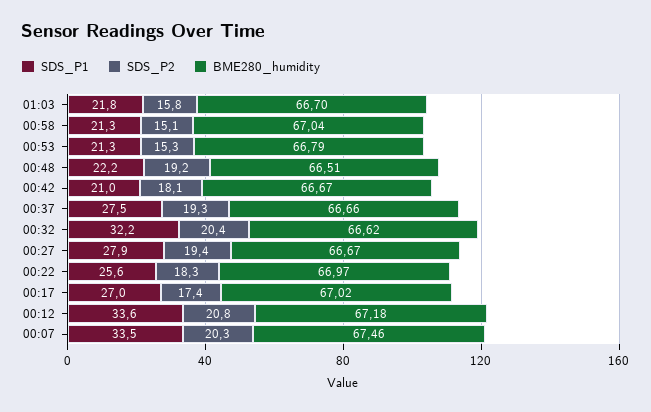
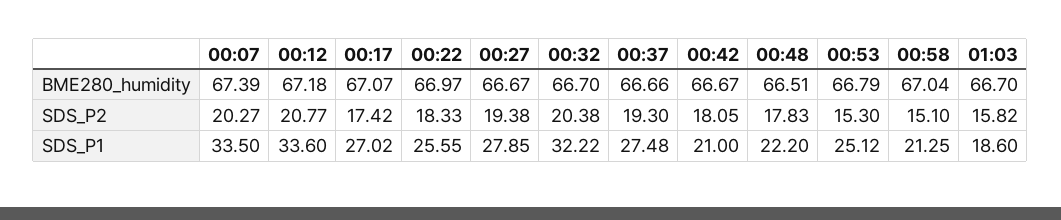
  {
    "SDS_P1": {
-     "01:03": 21.8,
+     "01:03": 18.6,
      "00:58": 21.25,
-     "00:53": 21.3,
+     "00:53": 25.12,
      "00:48": 22.2,
      "00:42": 21,
      "00:37": 27.48,
      "00:32": 32.22,
      "00:27": 27.85,
      "00:22": 25.55,
      "00:17": 27.02,
      "00:12": 33.6,
      "00:07": 33.5
    },
    "SDS_P2": {
      "01:03": 15.82,
      "00:58": 15.1,
      "00:53": 15.3,
-     "00:48": 19.2,
+     "00:48": 17.83,
      "00:42": 18.05,
      "00:37": 19.3,
      "00:32": 20.38,
      "00:27": 19.38,
      "00:22": 18.33,
      "00:17": 17.42,
      "00:12": 20.77,
      "00:07": 20.27
    },
    "BME280_humidity": {
      "01:03": 66.7,
      "00:58": 67.04,
      "00:53": 66.79,
      "00:48": 66.51,
      "00:42": 66.67,
      "00:37": 66.66,
-     "00:32": 66.62,
+     "00:32": 66.7,
      "00:27": 66.67,
      "00:22": 66.97,
-     "00:17": 67.02,
+     "00:17": 67.07,
      "00:12": 67.18,
-     "00:07": 67.46
+     "00:07": 67.39
    }
  }

